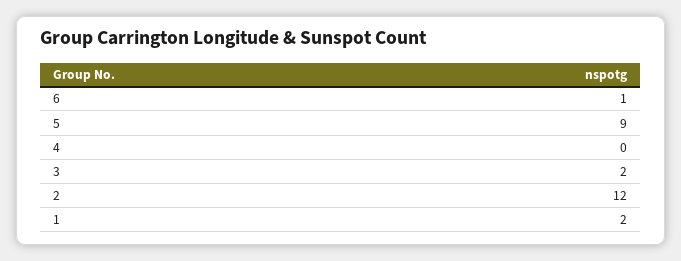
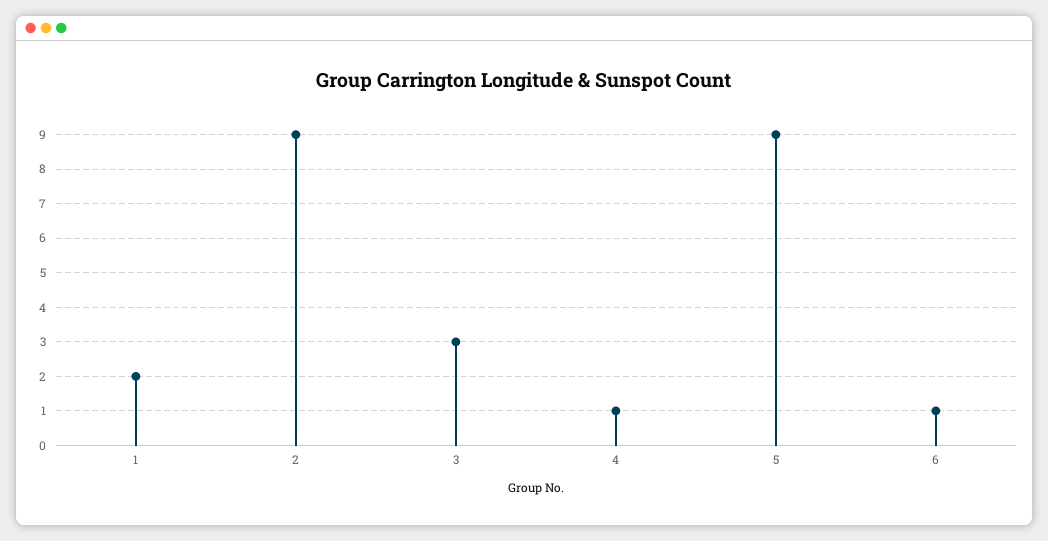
  {
    "6": 1,
    "5": 9,
-   "4": 0,
+   "4": 1,
-   "3": 2,
+   "3": 3,
-   "2": 12,
+   "2": 9,
    "1": 2
  }

